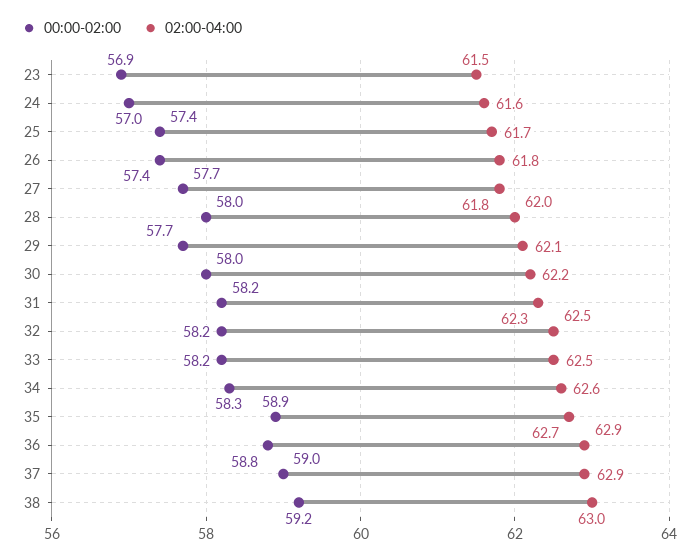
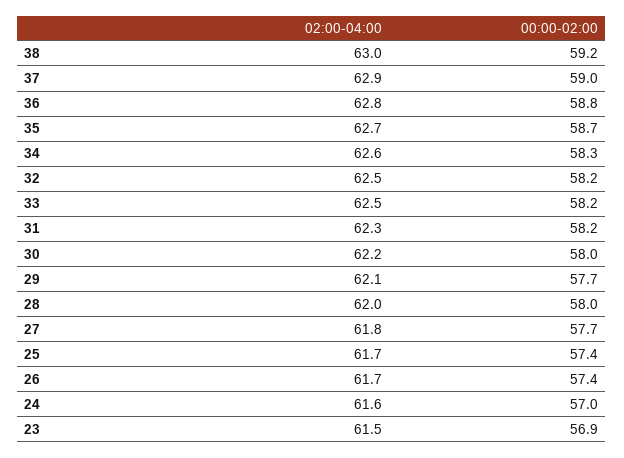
  {
    "00:00-02:00": {
      "23": 56.9,
      "24": 57,
      "25": 57.4,
      "26": 57.4,
      "27": 57.7,
      "28": 58,
      "29": 57.7,
      "30": 58,
      "31": 58.2,
      "32": 58.2,
      "33": 58.2,
      "34": 58.3,
-     "35": 58.9,
+     "35": 58.7,
      "36": 58.8,
      "37": 59,
      "38": 59.2
    },
    "02:00-04:00": {
      "23": 61.5,
      "24": 61.6,
      "25": 61.7,
-     "26": 61.8,
+     "26": 61.7,
      "27": 61.8,
      "28": 62,
      "29": 62.1,
      "30": 62.2,
      "31": 62.3,
      "32": 62.5,
      "33": 62.5,
      "34": 62.6,
      "35": 62.7,
-     "36": 62.9,
+     "36": 62.8,
      "37": 62.9,
      "38": 63
    }
  }

